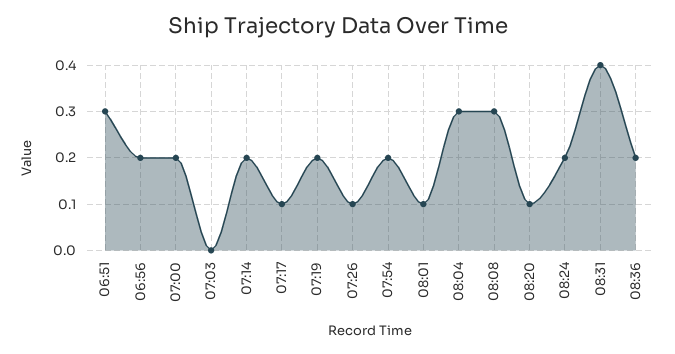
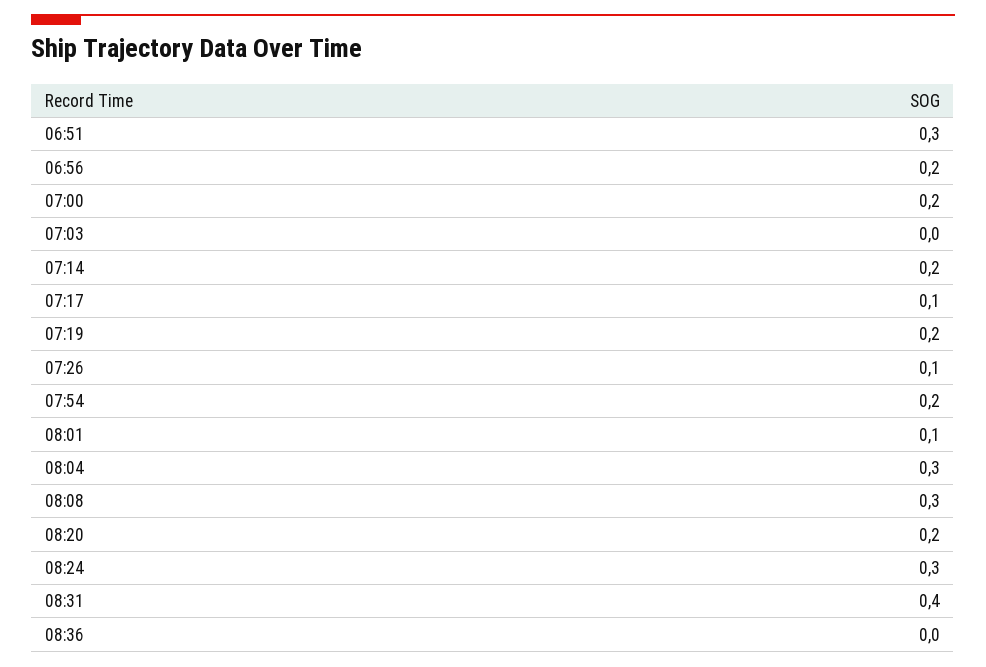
  {
    "06:51": 0.3,
    "06:56": 0.2,
    "07:00": 0.2,
    "07:03": 0,
    "07:14": 0.2,
    "07:17": 0.1,
    "07:19": 0.2,
    "07:26": 0.1,
    "07:54": 0.2,
    "08:01": 0.1,
    "08:04": 0.3,
    "08:08": 0.3,
-   "08:20": 0.1,
+   "08:20": 0.2,
-   "08:24": 0.2,
+   "08:24": 0.3,
    "08:31": 0.4,
-   "08:36": 0.2
+   "08:36": 0
  }

